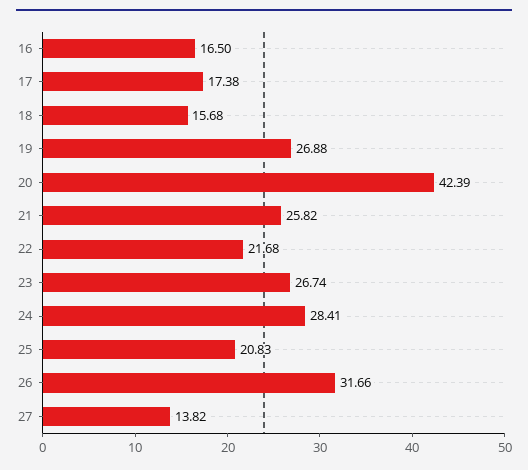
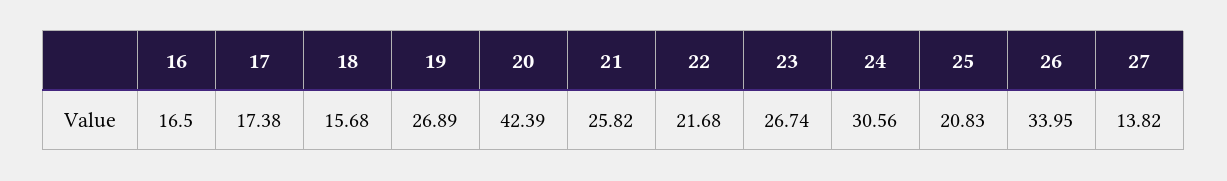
  {
    "16": 16.5,
    "17": 17.38,
    "18": 15.68,
-   "19": 26.88,
+   "19": 26.89,
    "20": 42.39,
    "21": 25.82,
    "22": 21.68,
    "23": 26.74,
-   "24": 28.41,
+   "24": 30.56,
    "25": 20.83,
-   "26": 31.66,
+   "26": 33.95,
    "27": 13.82
  }

